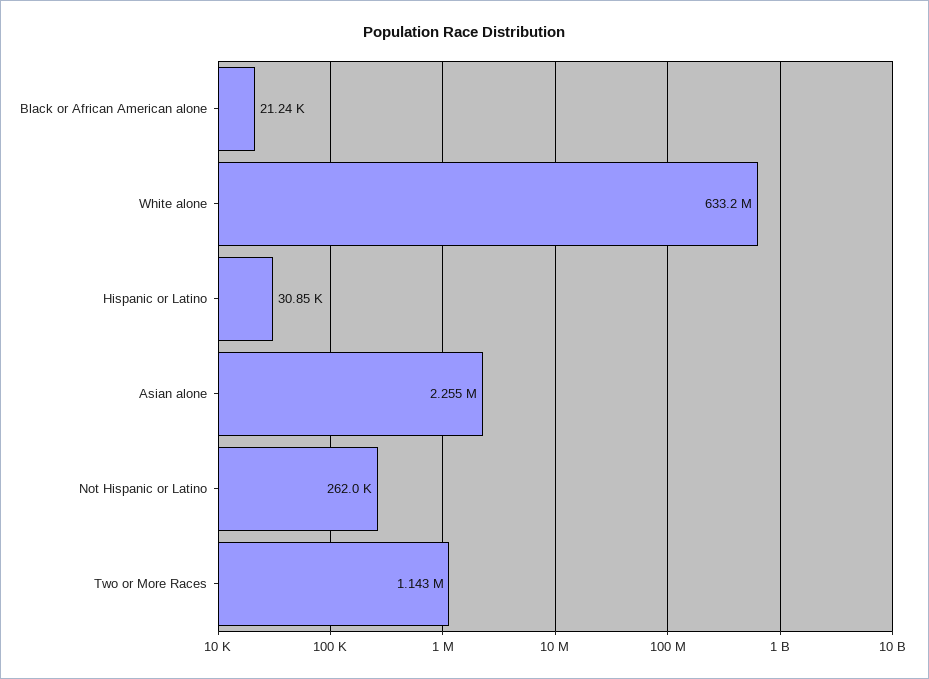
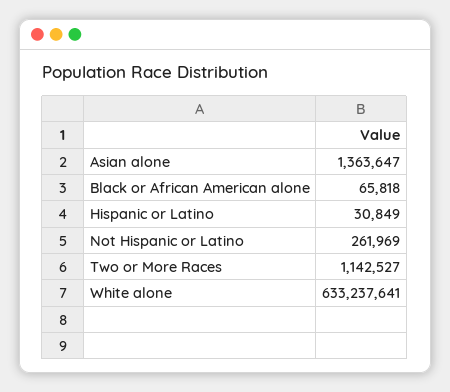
  {
-   "Black or African American alone": 21240,
+   "Black or African American alone": 65818,
    "White alone": 633237641,
    "Hispanic or Latino": 30849,
-   "Asian alone": 2255000,
+   "Asian alone": 1363647,
    "Not Hispanic or Latino": 261969,
    "Two or More Races": 1142527
  }

